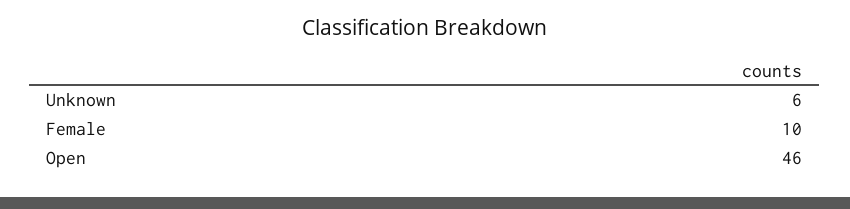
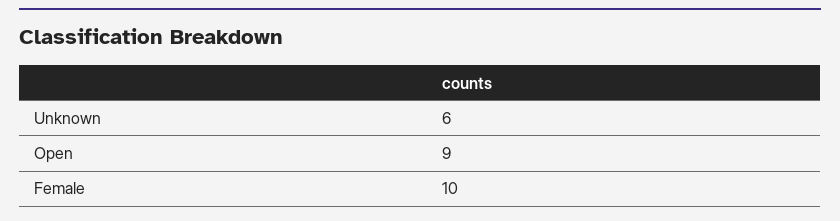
  {
    "Unknown": 6,
    "Female": 10,
-   "Open": 46
+   "Open": 9
  }

